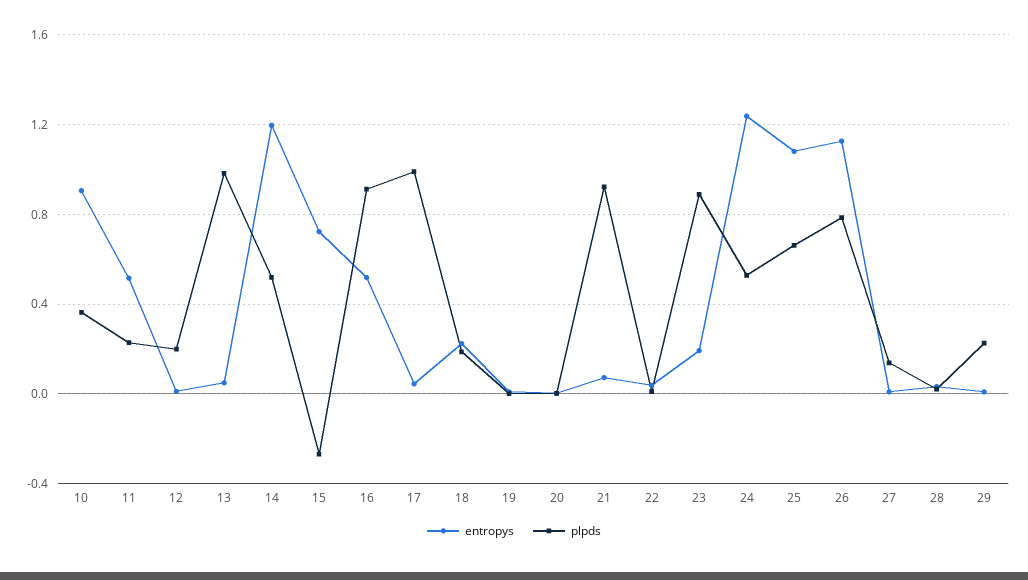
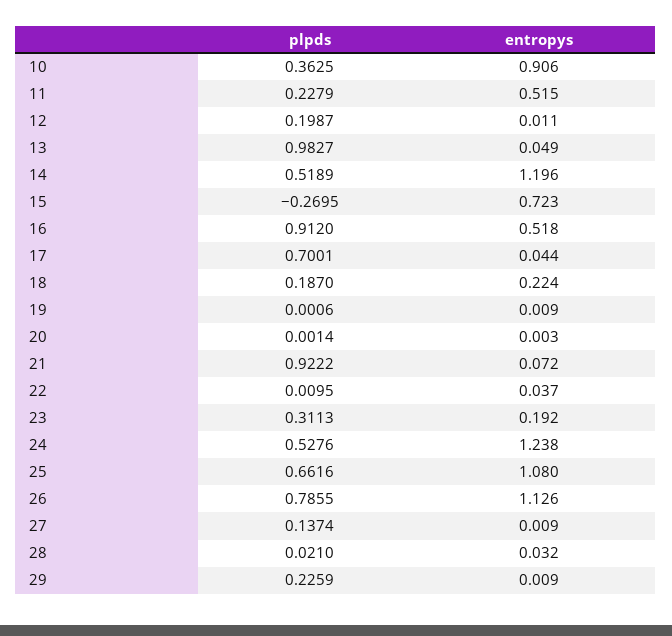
  {
    "entropys": {
      "10": 0.906,
      "11": 0.515,
      "12": 0.011,
      "13": 0.049,
      "14": 1.196,
      "15": 0.723,
      "16": 0.518,
      "17": 0.044,
      "18": 0.224,
      "19": 0.009,
      "20": 0.003,
      "21": 0.072,
      "22": 0.037,
      "23": 0.192,
      "24": 1.238,
      "25": 1.08,
      "26": 1.126,
      "27": 0.009,
      "28": 0.032,
      "29": 0.009
    },
    "plpds": {
      "10": 0.3625,
      "11": 0.2279,
      "12": 0.1987,
      "13": 0.9827,
      "14": 0.5189,
      "15": -0.2695,
      "16": 0.912,
-     "17": 1,
+     "17": 0.7001,
      "18": 0.187,
      "19": 0.0006,
      "20": 0.0014,
      "21": 0.9222,
      "22": 0.0095,
-     "23": 0.9,
+     "23": 0.3113,
      "24": 0.5276,
      "25": 0.6616,
      "26": 0.7855,
      "27": 0.1374,
      "28": 0.021,
      "29": 0.2259
    }
  }

